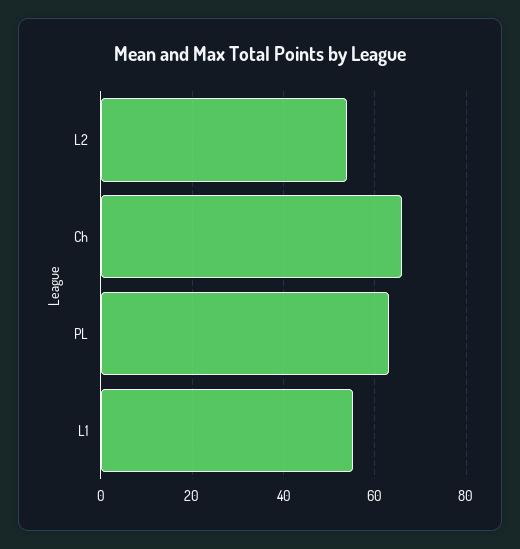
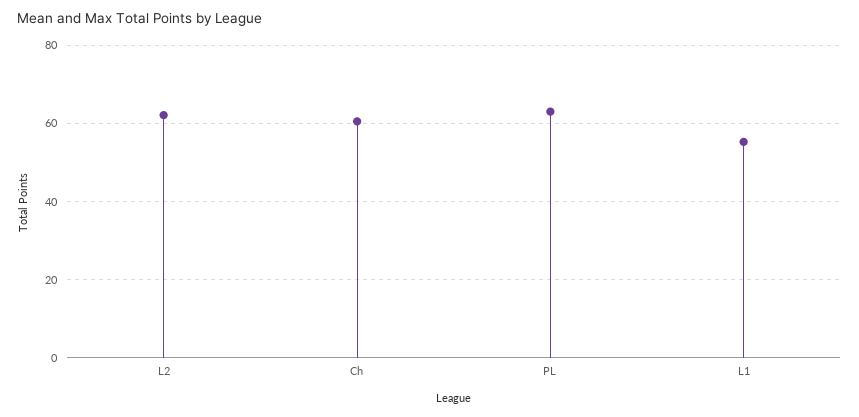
  {
-   "L2": 54,
+   "L2": 62,
-   "Ch": 66,
+   "Ch": 60,
    "PL": 64,
    "L1": 56
  }

